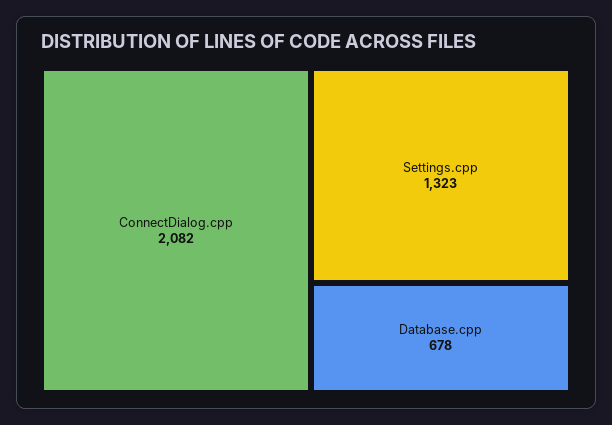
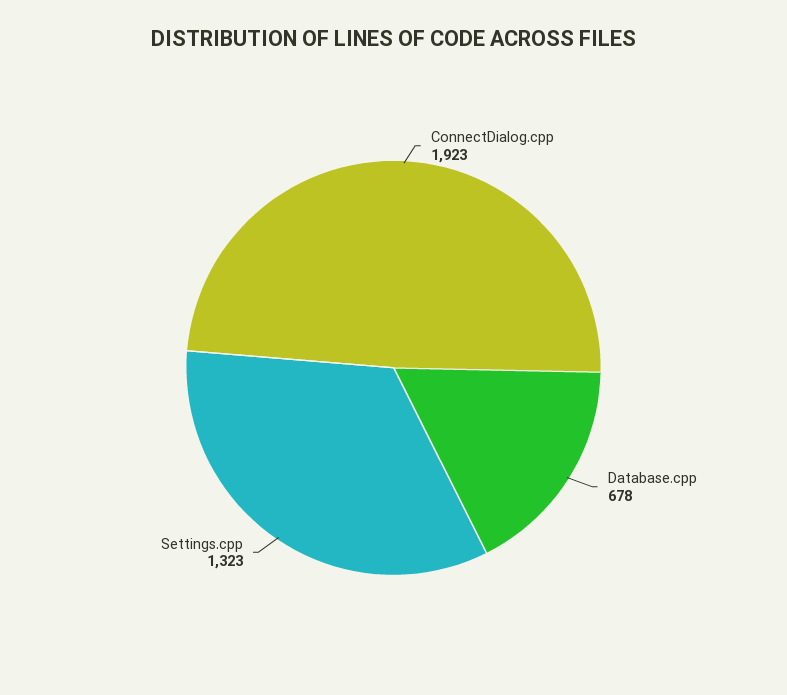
  {
-   "ConnectDialog.cpp": 2082,
+   "ConnectDialog.cpp": 1923,
    "Settings.cpp": 1323,
    "Database.cpp": 678
  }

